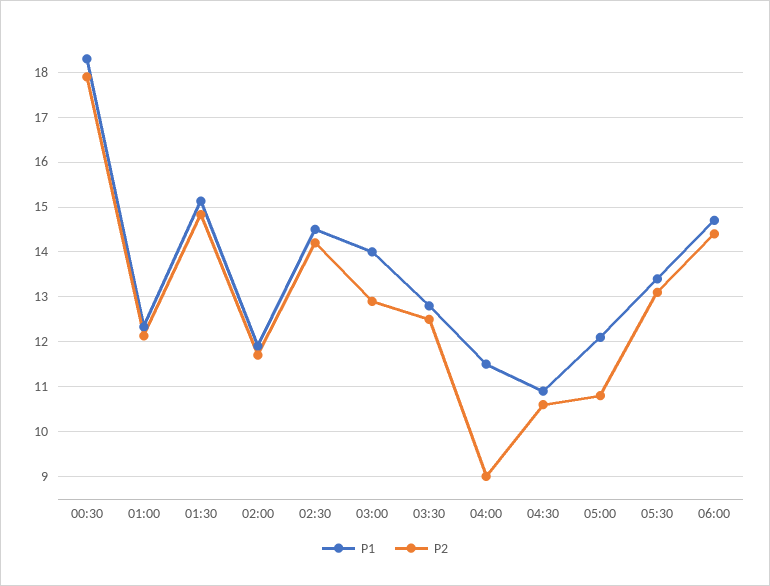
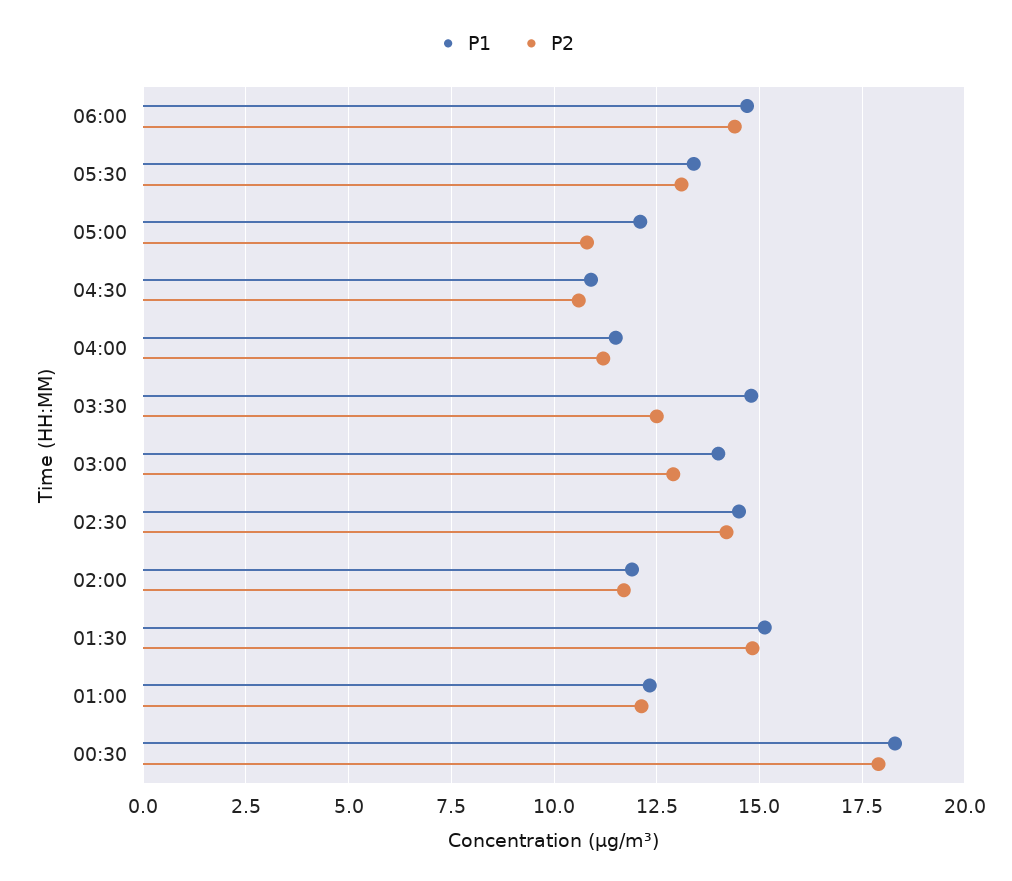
  {
    "P1": {
      "00:30": 18.4,
      "01:00": 12.4,
      "01:30": 15.2,
      "02:00": 12,
      "02:30": 14.6,
      "03:00": 14,
-     "03:30": 12.8,
+     "03:30": 14.75,
      "04:00": 11.6,
      "04:30": 11,
      "05:00": 12.2,
      "05:30": 13.4,
      "06:00": 14.8
    },
    "P2": {
      "00:30": 18,
      "01:00": 12.2,
      "01:30": 14.8,
      "02:00": 11.8,
      "02:30": 14.2,
      "03:00": 13,
      "03:30": 12.6,
-     "04:00": 9,
+     "04:00": 11.25,
      "04:30": 10.6,
      "05:00": 10.8,
      "05:30": 13.2,
      "06:00": 14.4
    }
  }

